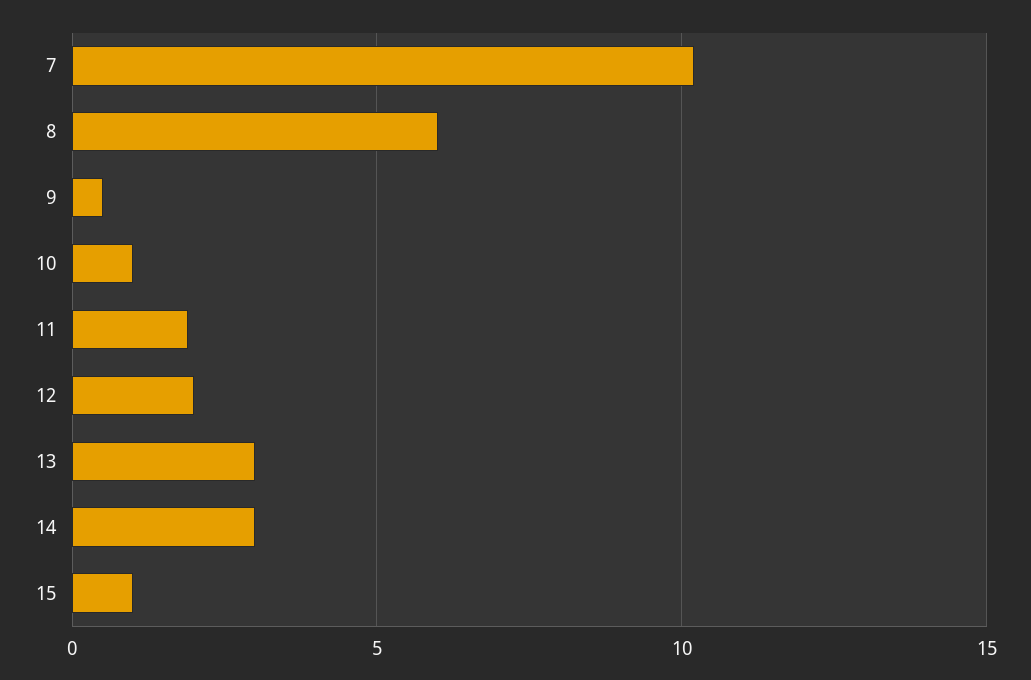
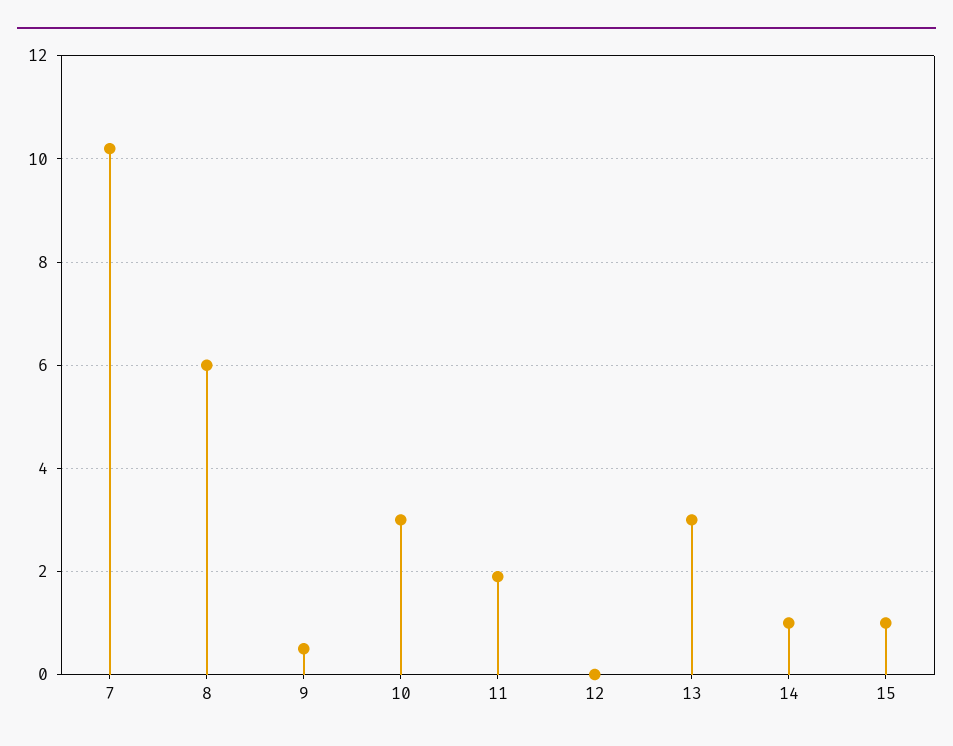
  {
    "7": 10,
    "8": 6,
    "9": 0.5,
-   "10": 1,
+   "10": 3,
    "11": 2,
-   "12": 2,
+   "12": 0,
    "13": 3,
-   "14": 3,
+   "14": 1,
    "15": 1
  }

